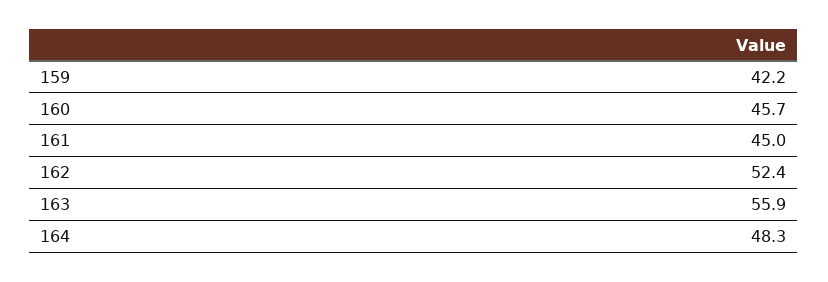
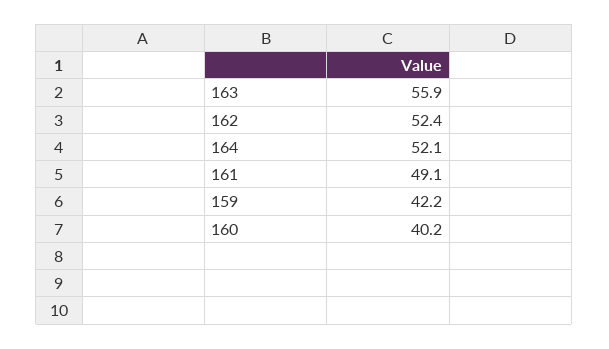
  {
    "159": 42.2,
-   "160": 45.7,
+   "160": 40.2,
-   "161": 45,
+   "161": 49.1,
    "162": 52.4,
    "163": 55.9,
-   "164": 48.3
+   "164": 52.1
  }

